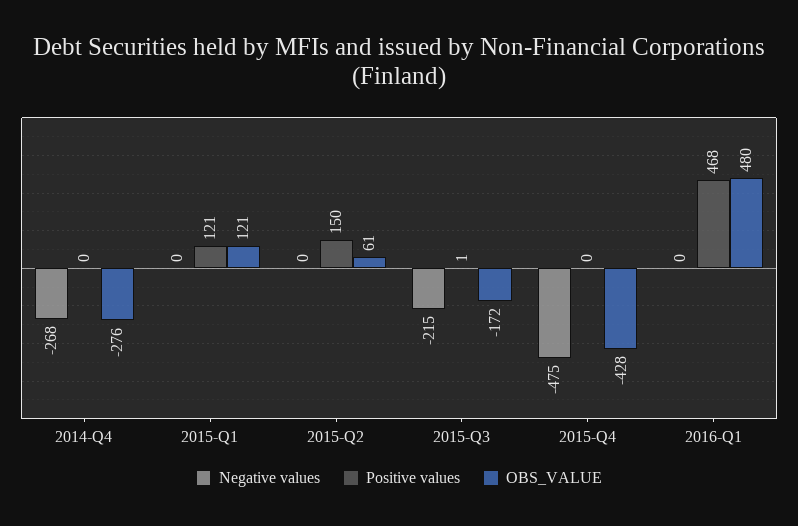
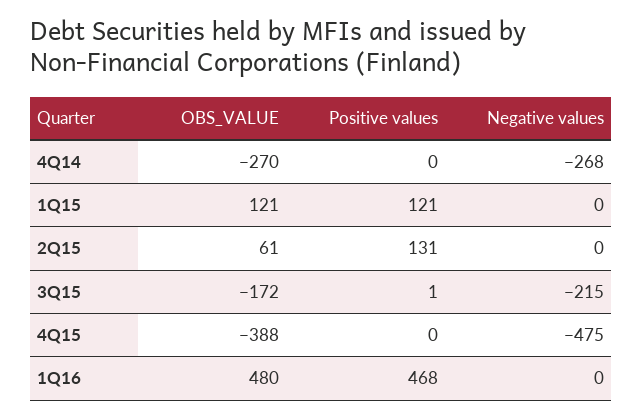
  {
    "Negative values": {
      "2014-Q4": -268,
      "2015-Q1": 0,
      "2015-Q2": 0,
      "2015-Q3": -215,
      "2015-Q4": -475,
      "2016-Q1": 0
    },
    "Positive values": {
      "2014-Q4": 0,
      "2015-Q1": 121,
-     "2015-Q2": 150,
+     "2015-Q2": 131,
      "2015-Q3": 1,
      "2015-Q4": 0,
      "2016-Q1": 468
    },
    "OBS_VALUE": {
-     "2014-Q4": -276,
+     "2014-Q4": -270,
      "2015-Q1": 121,
      "2015-Q2": 61,
      "2015-Q3": -172,
-     "2015-Q4": -428,
+     "2015-Q4": -388,
      "2016-Q1": 480
    }
  }

